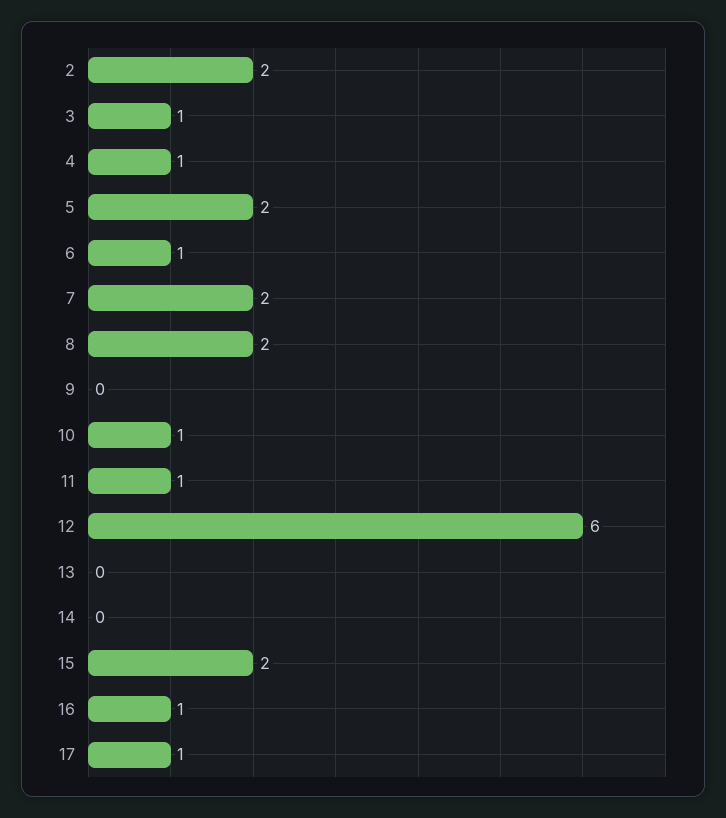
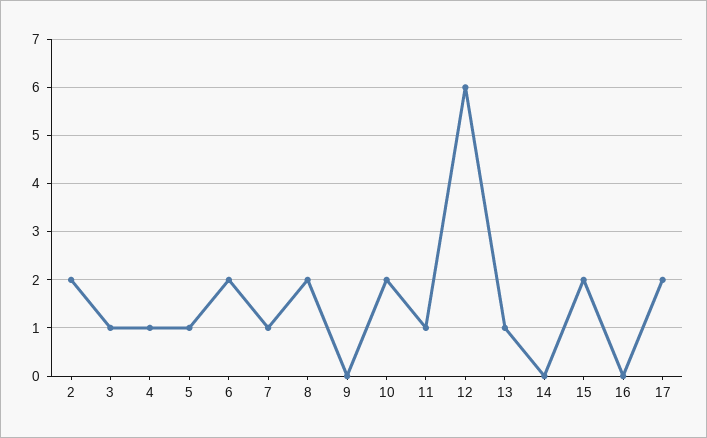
  {
    "2": 2,
    "3": 1,
    "4": 1,
-   "5": 2,
+   "5": 1,
-   "6": 1,
+   "6": 2,
-   "7": 2,
+   "7": 1,
    "8": 2,
    "9": 0,
-   "10": 1,
+   "10": 2,
    "11": 1,
    "12": 6,
-   "13": 0,
+   "13": 1,
    "14": 0,
    "15": 2,
-   "16": 1,
+   "16": 0,
-   "17": 1
+   "17": 2
  }

